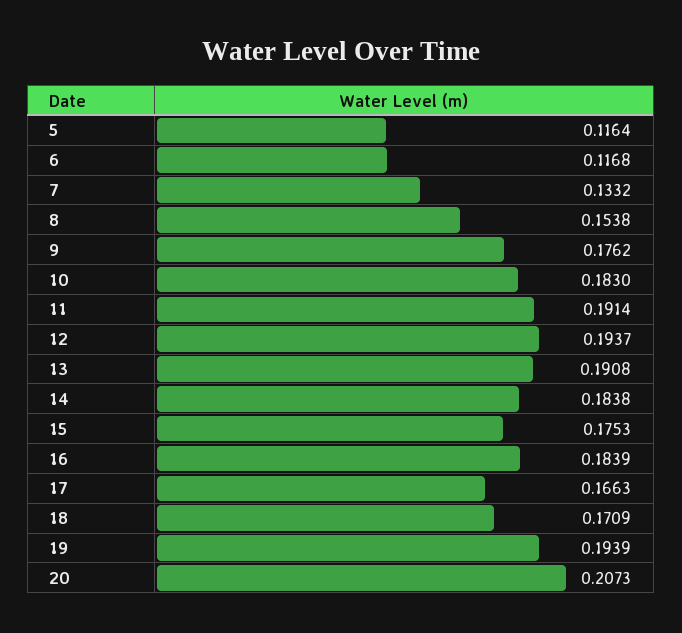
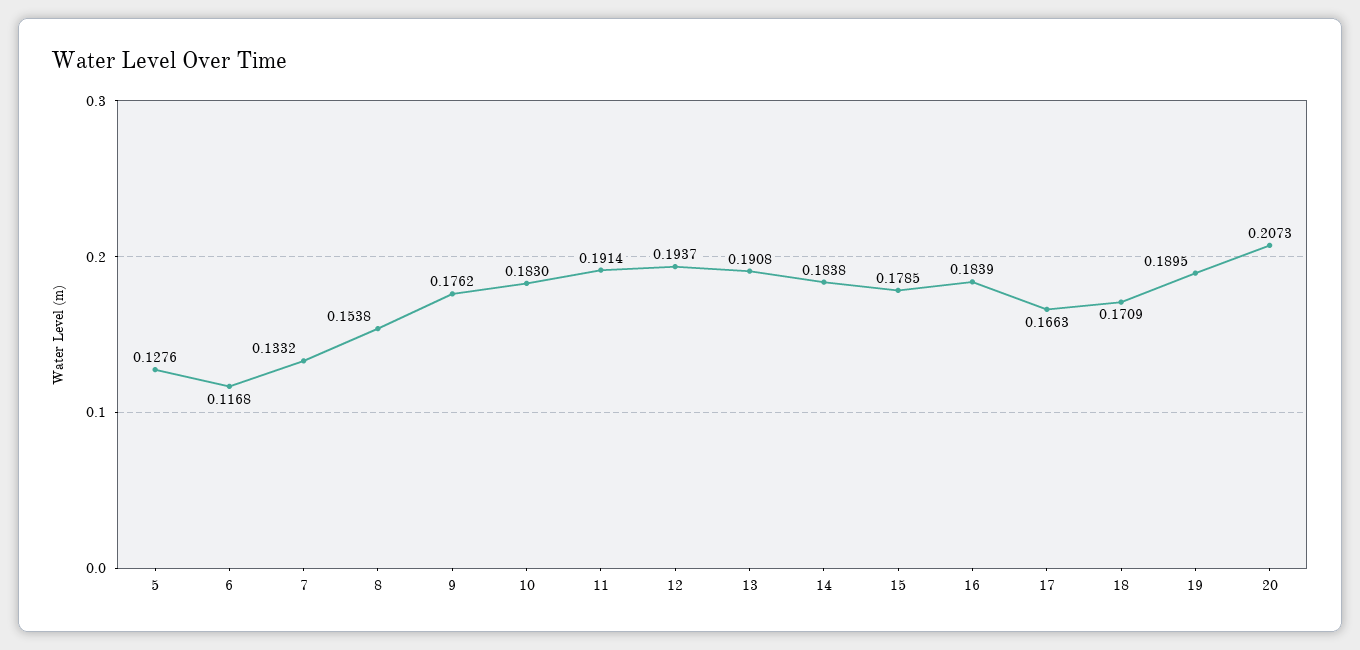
  {
-   "5": 0.1164,
+   "5": 0.1276,
    "6": 0.1168,
    "7": 0.1332,
    "8": 0.1538,
    "9": 0.1762,
    "10": 0.183,
    "11": 0.1914,
    "12": 0.1937,
    "13": 0.1908,
    "14": 0.1838,
-   "15": 0.1753,
+   "15": 0.1785,
    "16": 0.1839,
    "17": 0.1663,
    "18": 0.1709,
-   "19": 0.1939,
+   "19": 0.1895,
    "20": 0.2073
  }

